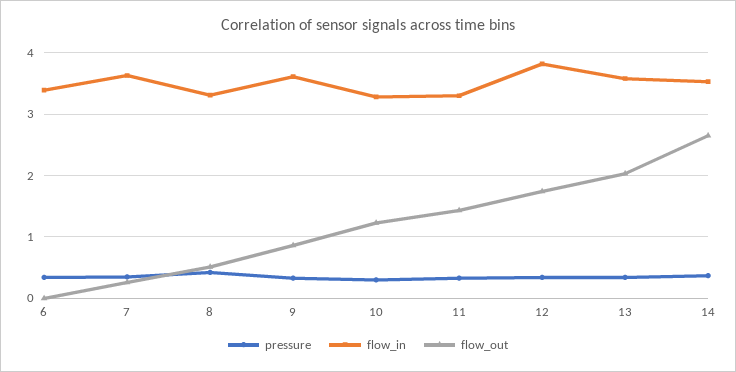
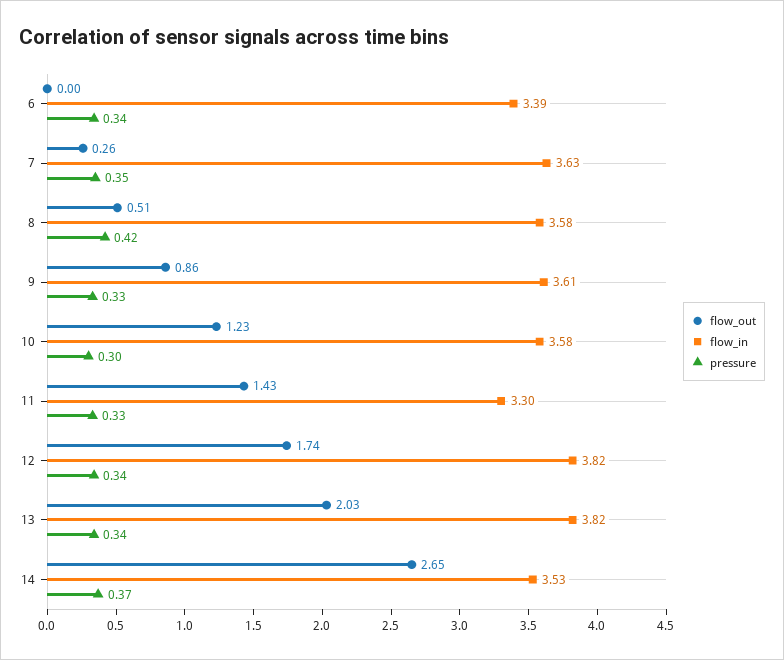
  {
    "pressure": {
      "6": 0.34,
      "7": 0.35,
      "8": 0.42,
      "9": 0.33,
      "10": 0.3,
      "11": 0.33,
      "12": 0.34,
      "13": 0.34,
      "14": 0.37
    },
    "flow_in": {
      "6": 3.39,
      "7": 3.63,
-     "8": 3.3,
+     "8": 3.58,
      "9": 3.61,
-     "10": 3.3,
+     "10": 3.58,
      "11": 3.3,
      "12": 3.82,
-     "13": 3.6,
+     "13": 3.82,
      "14": 3.53
    },
    "flow_out": {
      "6": 0,
      "7": 0.26,
      "8": 0.51,
      "9": 0.86,
      "10": 1.23,
      "11": 1.43,
      "12": 1.74,
      "13": 2.03,
      "14": 2.65
    }
  }

